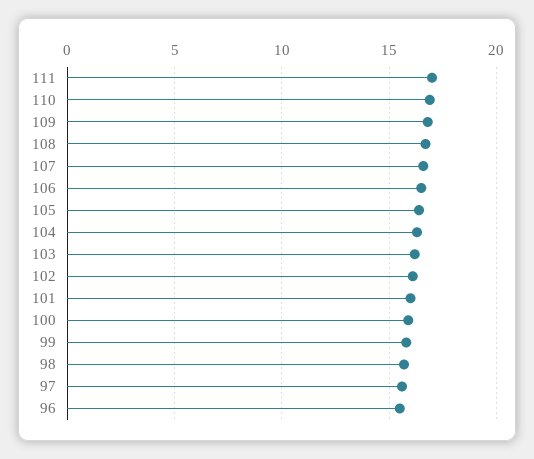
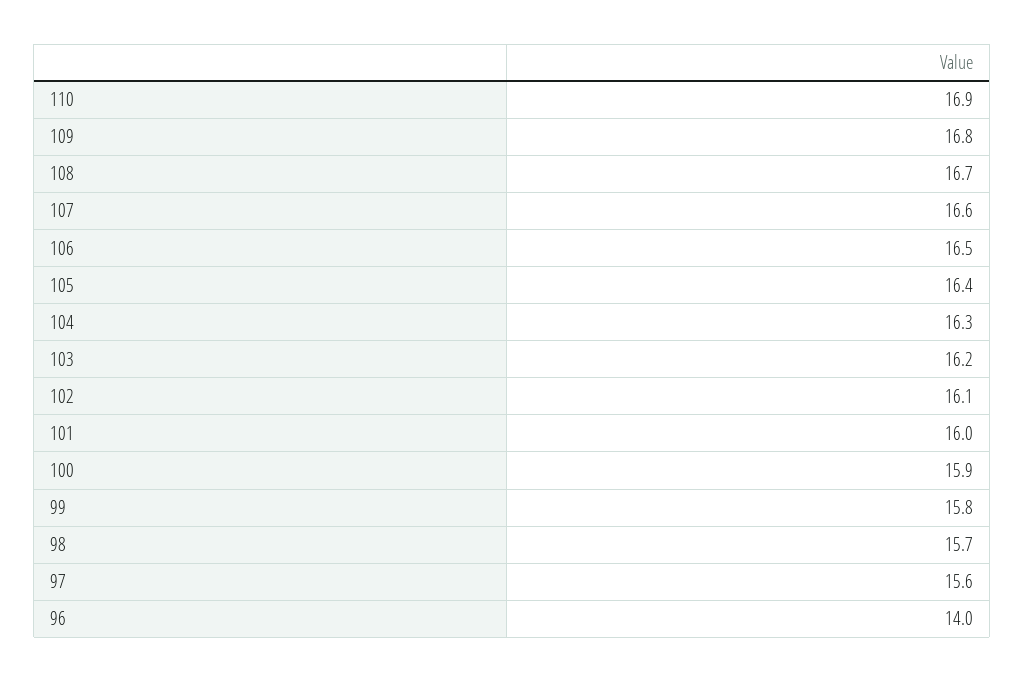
  {
-   "111": 17,
    "110": 16.9,
    "109": 16.8,
    "108": 16.7,
    "107": 16.6,
    "106": 16.5,
    "105": 16.4,
    "104": 16.3,
    "103": 16.2,
    "102": 16.1,
    "101": 16,
    "100": 15.9,
    "99": 15.8,
    "98": 15.7,
    "97": 15.6,
-   "96": 15.5
+   "96": 14
  }

